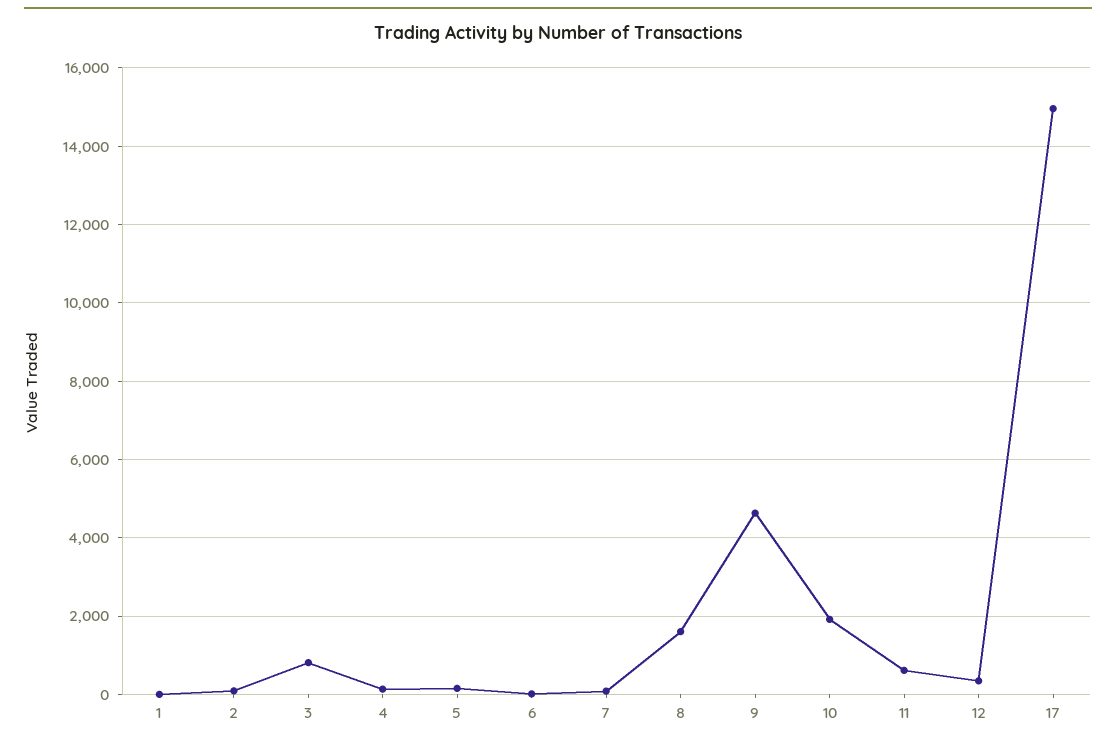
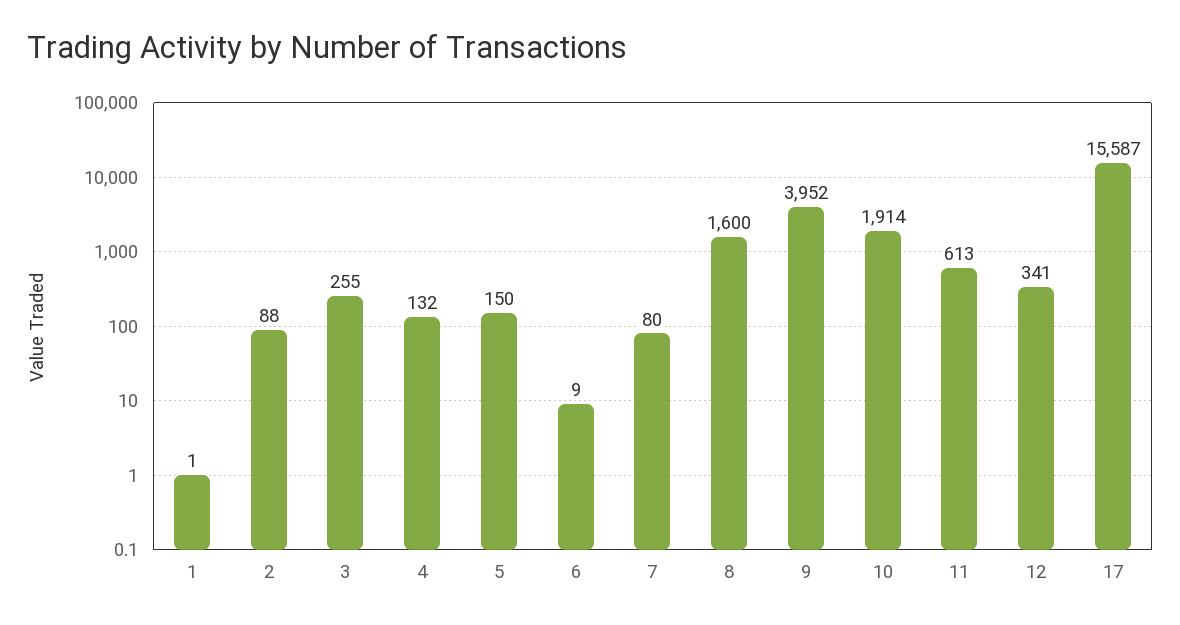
  {
    "1": 1,
    "2": 88,
-   "3": 800,
+   "3": 255,
    "4": 132,
    "5": 150,
    "6": 9,
    "7": 80,
    "8": 1600,
-   "9": 4600,
+   "9": 3952,
    "10": 1914,
    "11": 613,
    "12": 341,
-   "17": 15000
+   "17": 15587
  }

